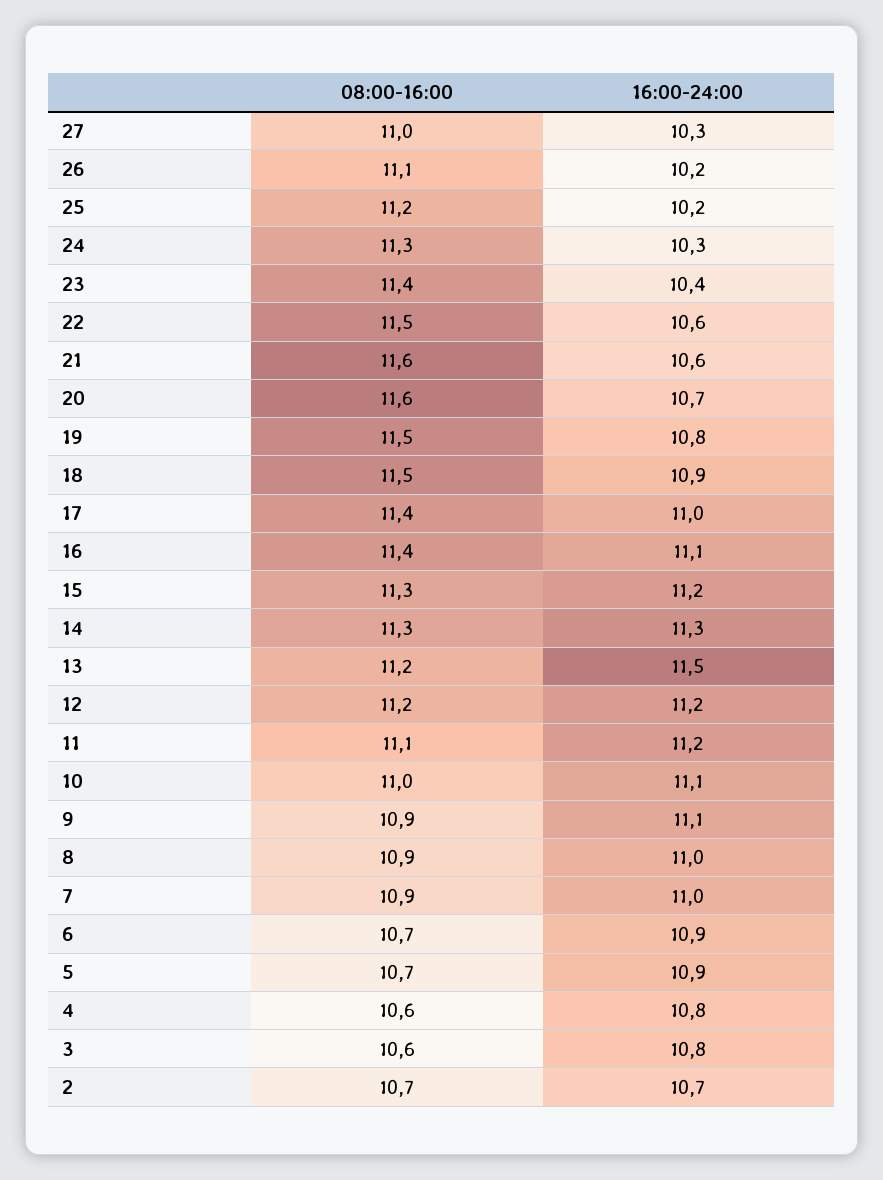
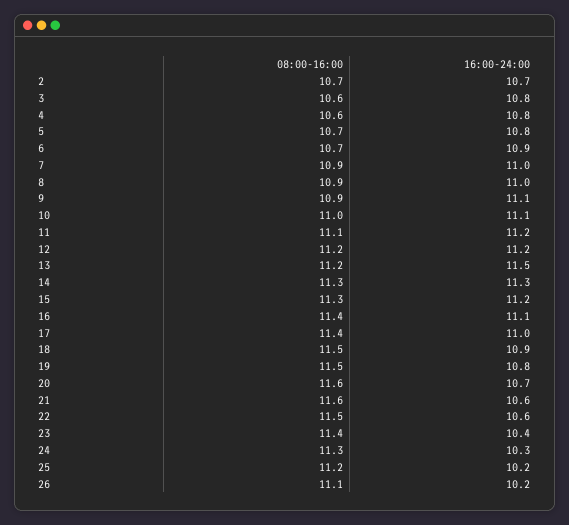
  {
    "08:00-16:00": {
-     "27": 11,
      "26": 11.1,
      "25": 11.2,
      "24": 11.3,
      "23": 11.4,
      "22": 11.5,
      "21": 11.6,
      "20": 11.6,
      "19": 11.5,
      "18": 11.5,
      "17": 11.4,
      "16": 11.4,
      "15": 11.3,
      "14": 11.3,
      "13": 11.2,
      "12": 11.2,
      "11": 11.1,
      "10": 11,
      "9": 10.9,
      "8": 10.9,
      "7": 10.9,
      "6": 10.7,
      "5": 10.7,
      "4": 10.6,
      "3": 10.6,
      "2": 10.7
    },
    "16:00-24:00": {
-     "27": 10.3,
      "26": 10.2,
      "25": 10.2,
      "24": 10.3,
      "23": 10.4,
      "22": 10.6,
      "21": 10.6,
      "20": 10.7,
      "19": 10.8,
      "18": 10.9,
      "17": 11,
      "16": 11.1,
      "15": 11.2,
      "14": 11.3,
      "13": 11.5,
      "12": 11.2,
      "11": 11.2,
      "10": 11.1,
      "9": 11.1,
      "8": 11,
      "7": 11,
      "6": 10.9,
-     "5": 10.9,
+     "5": 10.8,
      "4": 10.8,
      "3": 10.8,
      "2": 10.7
    }
  }

